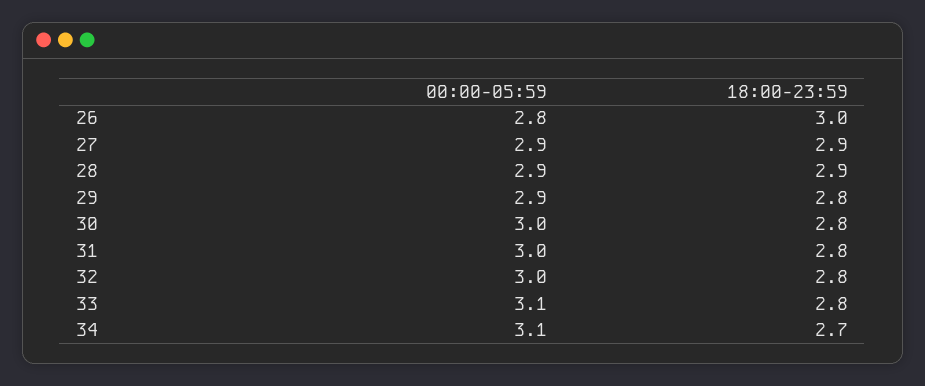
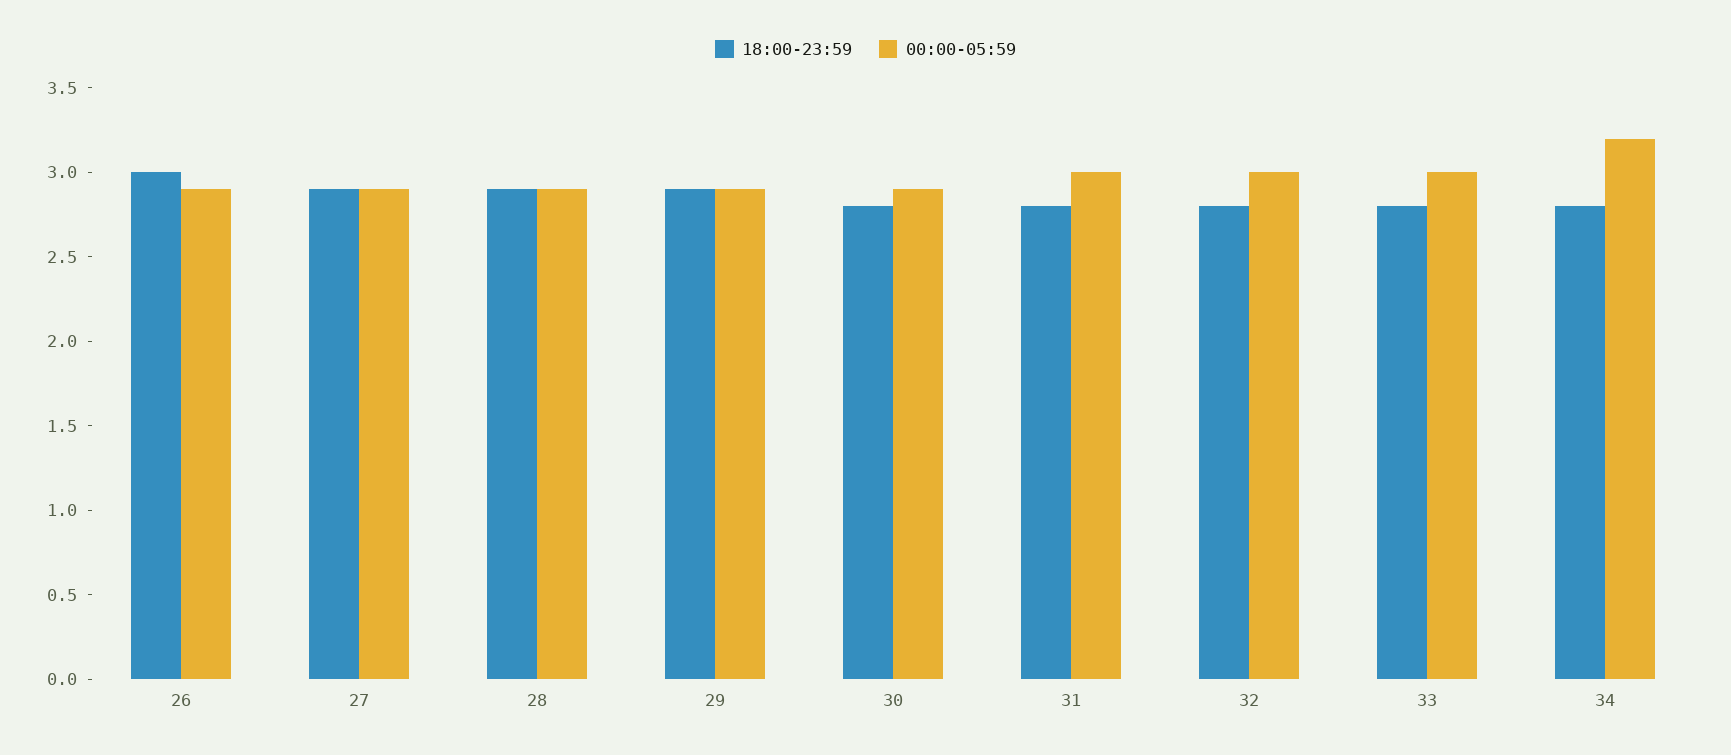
  {
    "00:00-05:59": {
-     "26": 2.8,
+     "26": 2.9,
      "27": 2.9,
      "28": 2.9,
      "29": 2.9,
-     "30": 3,
+     "30": 2.9,
      "31": 3,
      "32": 3,
-     "33": 3.1,
+     "33": 3,
-     "34": 3.1
+     "34": 3.2
    },
    "18:00-23:59": {
      "26": 3,
      "27": 2.9,
      "28": 2.9,
-     "29": 2.8,
+     "29": 2.9,
      "30": 2.8,
      "31": 2.8,
      "32": 2.8,
      "33": 2.8,
-     "34": 2.7
+     "34": 2.8
    }
  }

